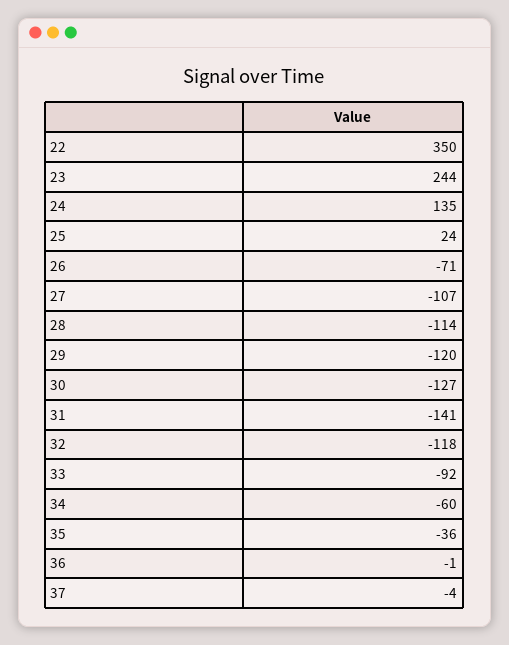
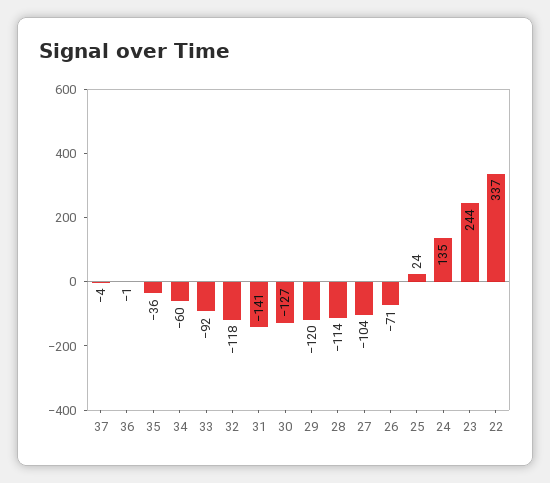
  {
-   "22": 350,
+   "22": 337,
    "23": 244,
    "24": 135,
    "25": 24,
    "26": -71,
-   "27": -107,
+   "27": -104,
    "28": -114,
    "29": -120,
    "30": -127,
    "31": -141,
    "32": -118,
    "33": -92,
    "34": -60,
    "35": -36,
    "36": -1,
    "37": -4
  }

